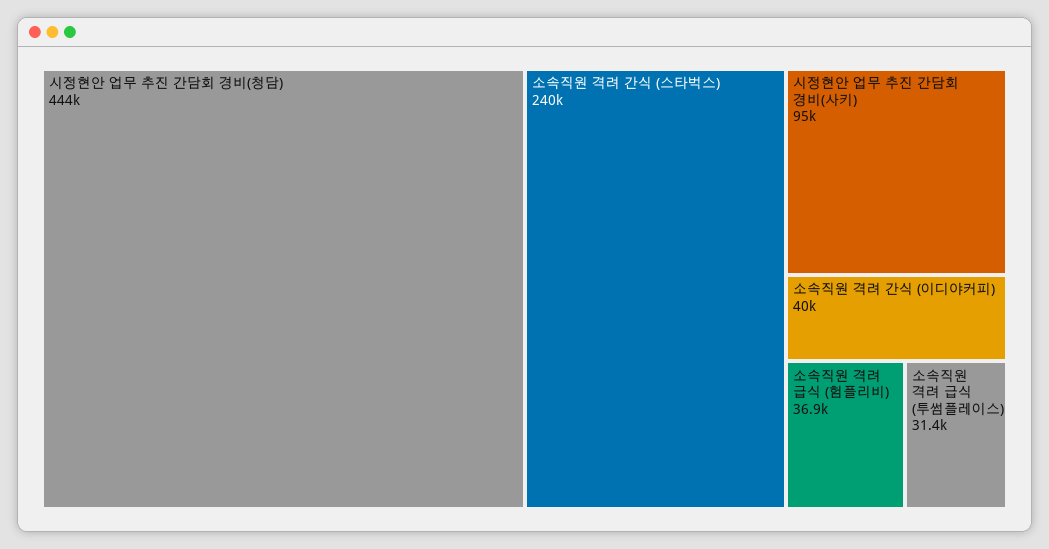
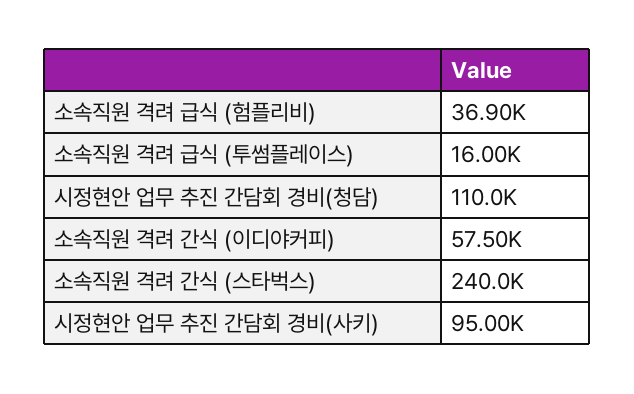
  {
-   "시정현안 업무 추진 간담회 경비(청담)": 444000,
+   "시정현안 업무 추진 간담회 경비(청담)": 110000,
    "소속직원 격려 간식 (스타벅스)": 240000,
    "시정현안 업무 추진 간담회 경비(사키)": 95000,
-   "소속직원 격려 간식 (이디야커피)": 40000,
+   "소속직원 격려 간식 (이디야커피)": 57500,
    "소속직원 격려 급식 (험플리비)": 36900,
-   "소속직원 격려 급식 (투썸플레이스)": 31400
+   "소속직원 격려 급식 (투썸플레이스)": 16000
  }

